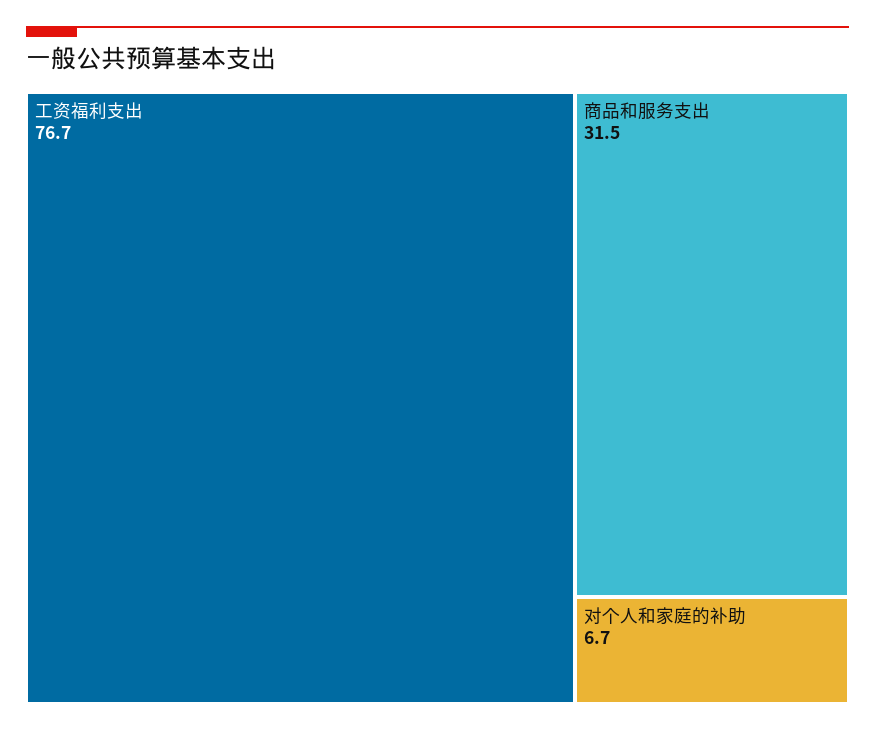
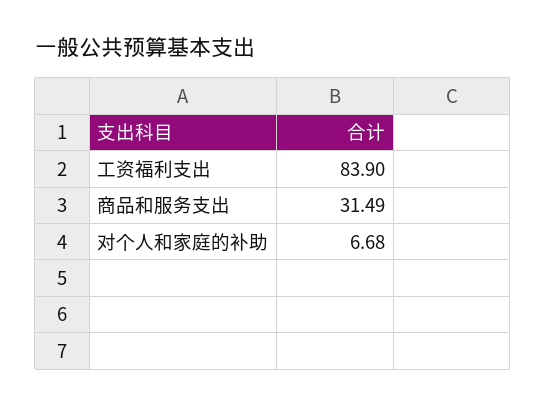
  {
-   "工资福利支出": 76.7,
+   "工资福利支出": 83.9,
    "商品和服务支出": 31.49,
    "对个人和家庭的补助": 6.68
  }

